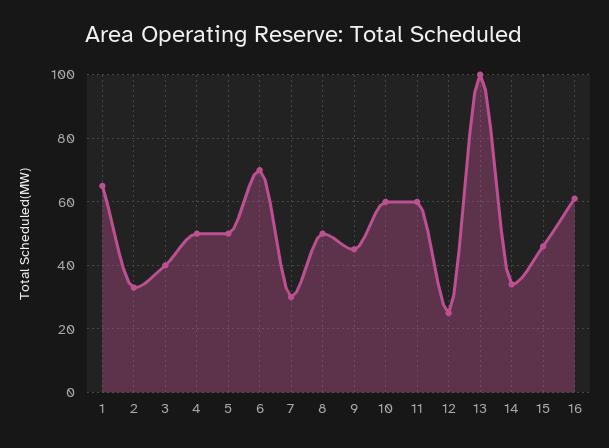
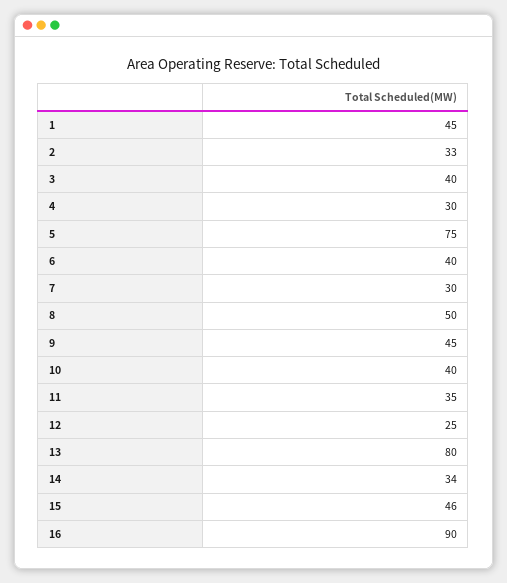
  {
-   "1": 65,
+   "1": 45,
    "2": 33,
    "3": 40,
-   "4": 50,
+   "4": 30,
-   "5": 50,
+   "5": 75,
-   "6": 70,
+   "6": 40,
    "7": 30,
    "8": 50,
    "9": 45,
-   "10": 60,
+   "10": 40,
-   "11": 60,
+   "11": 35,
    "12": 25,
-   "13": 100,
+   "13": 80,
    "14": 34,
    "15": 46,
-   "16": 60
+   "16": 90
  }

